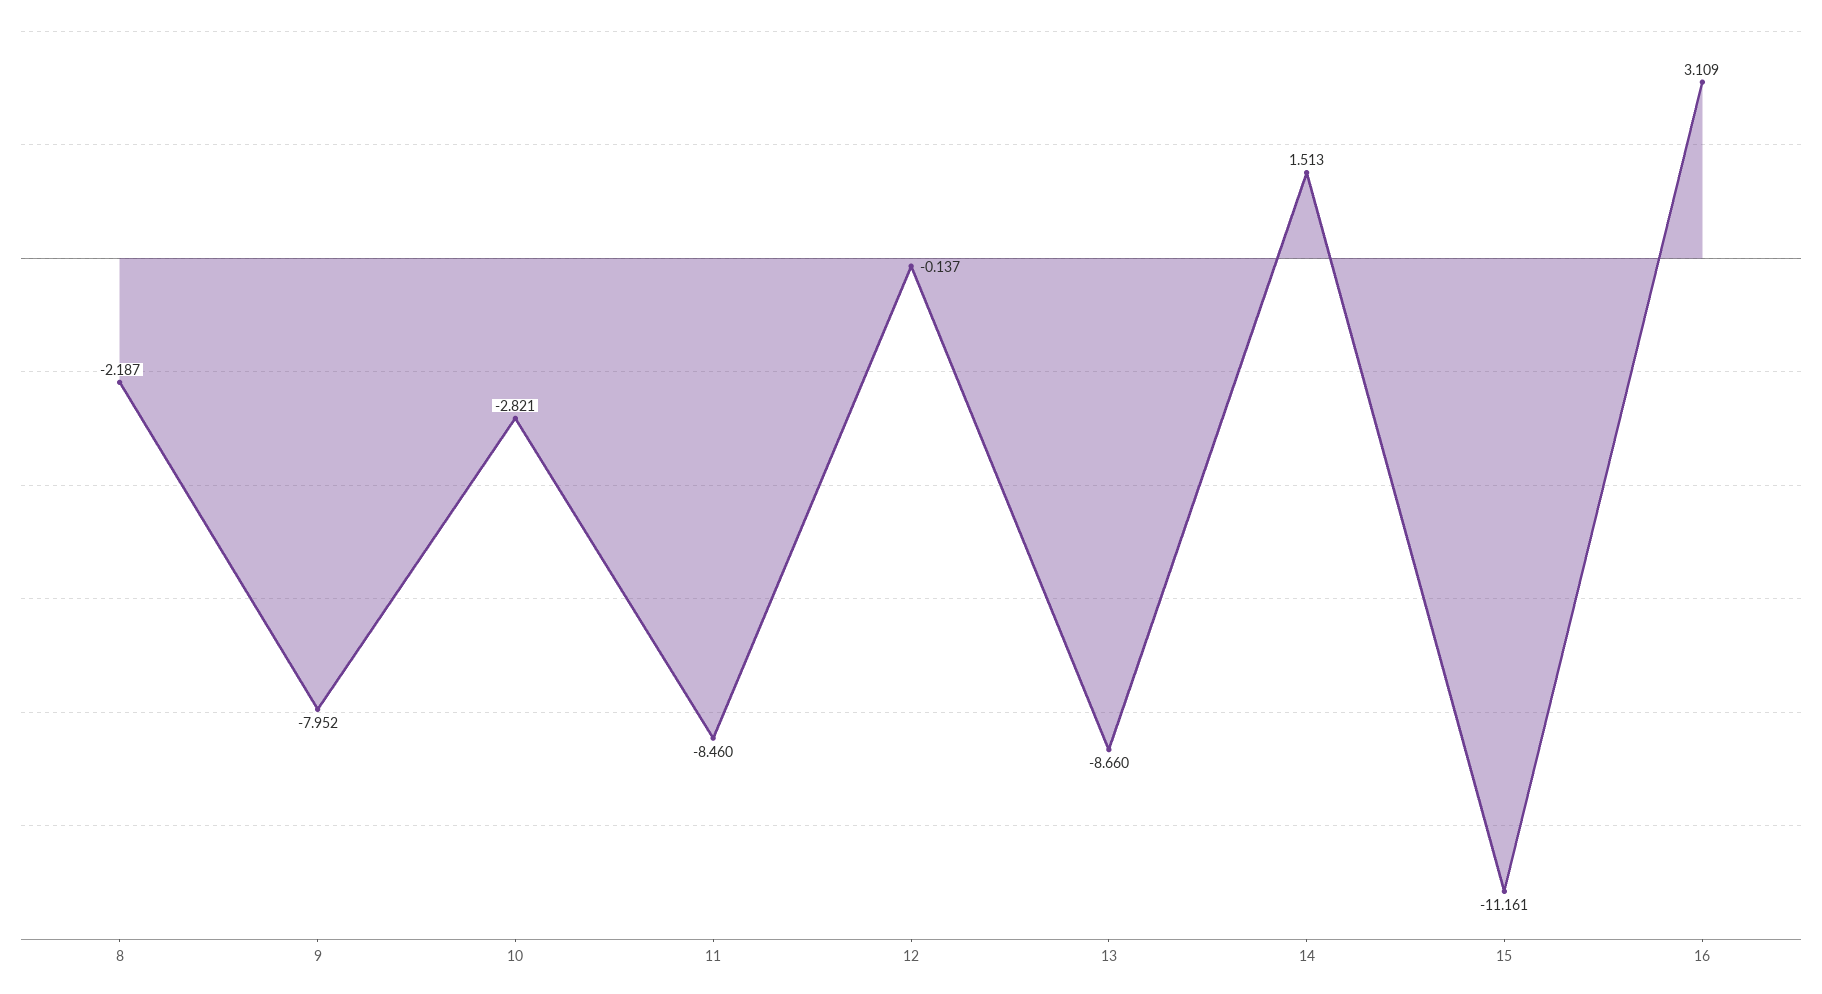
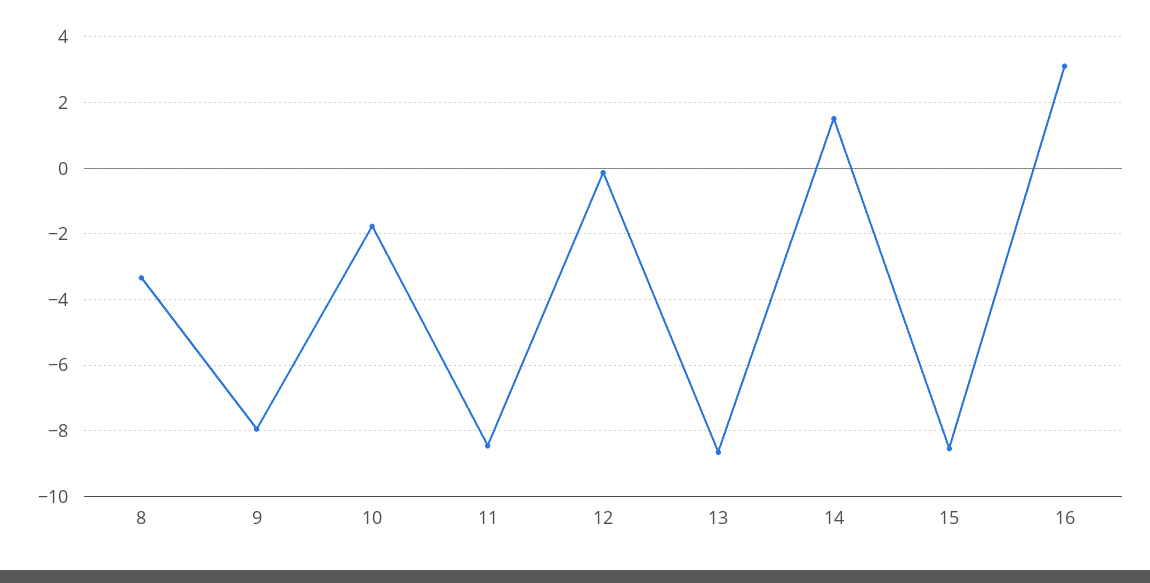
  {
-   "8": -2.187,
+   "8": -3.4,
    "9": -7.952,
-   "10": -2.821,
+   "10": -1.8,
    "11": -8.46,
    "12": -0.137,
    "13": -8.66,
    "14": 1.513,
-   "15": -11.161,
+   "15": -8.6,
    "16": 3.109
  }

